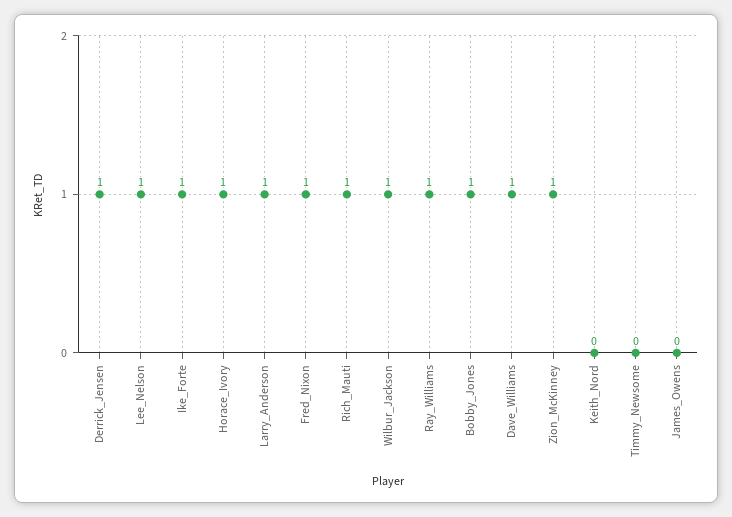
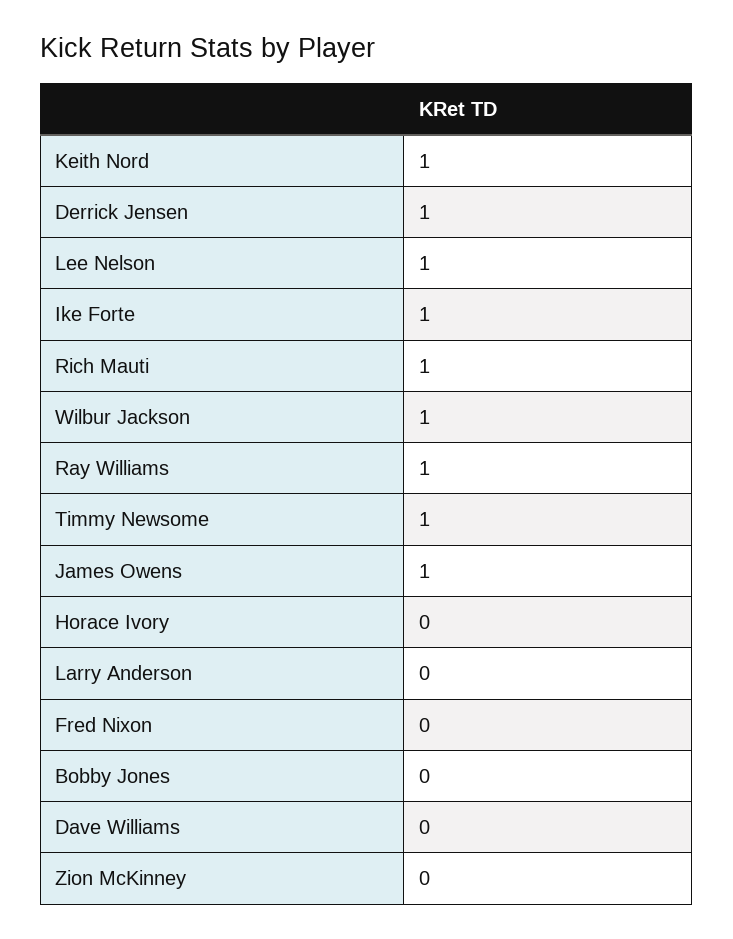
  {
    "Derrick_Jensen": 1,
    "Lee_Nelson": 1,
    "Ike_Forte": 1,
-   "Horace_Ivory": 1,
+   "Horace_Ivory": 0,
-   "Larry_Anderson": 1,
+   "Larry_Anderson": 0,
-   "Fred_Nixon": 1,
+   "Fred_Nixon": 0,
    "Rich_Mauti": 1,
    "Wilbur_Jackson": 1,
    "Ray_Williams": 1,
-   "Bobby_Jones": 1,
+   "Bobby_Jones": 0,
-   "Dave_Williams": 1,
+   "Dave_Williams": 0,
-   "Zion_McKinney": 1,
+   "Zion_McKinney": 0,
-   "Keith_Nord": 0,
+   "Keith_Nord": 1,
-   "Timmy_Newsome": 0,
+   "Timmy_Newsome": 1,
-   "James_Owens": 0
+   "James_Owens": 1
  }

